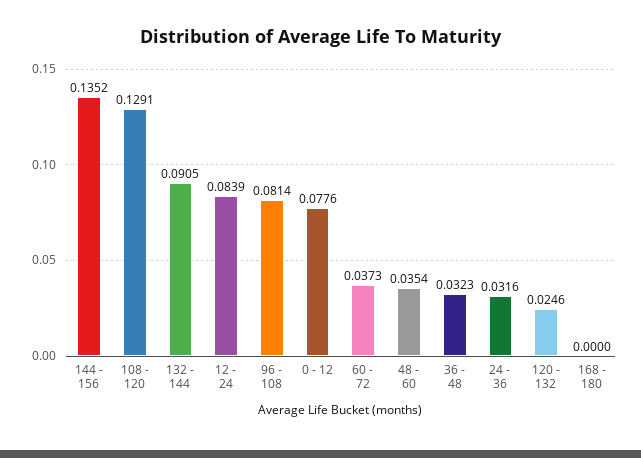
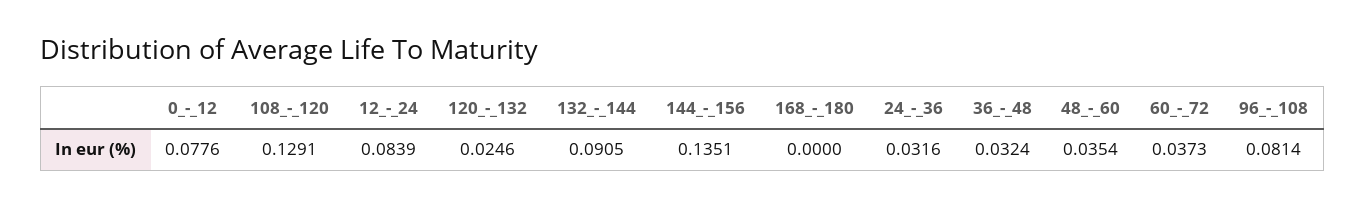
  {
-   "144 - 156": 0.1352,
+   "144 - 156": 0.1351,
    "108 - 120": 0.1291,
    "132 - 144": 0.0905,
    "12 - 24": 0.0839,
    "96 - 108": 0.0814,
    "0 - 12": 0.0776,
    "60 - 72": 0.0373,
    "48 - 60": 0.0354,
-   "36 - 48": 0.0323,
+   "36 - 48": 0.0324,
    "24 - 36": 0.0316,
    "120 - 132": 0.0246,
    "168 - 180": 0
  }

